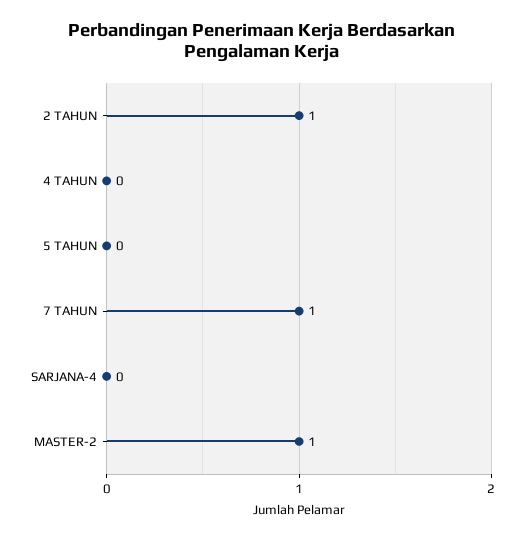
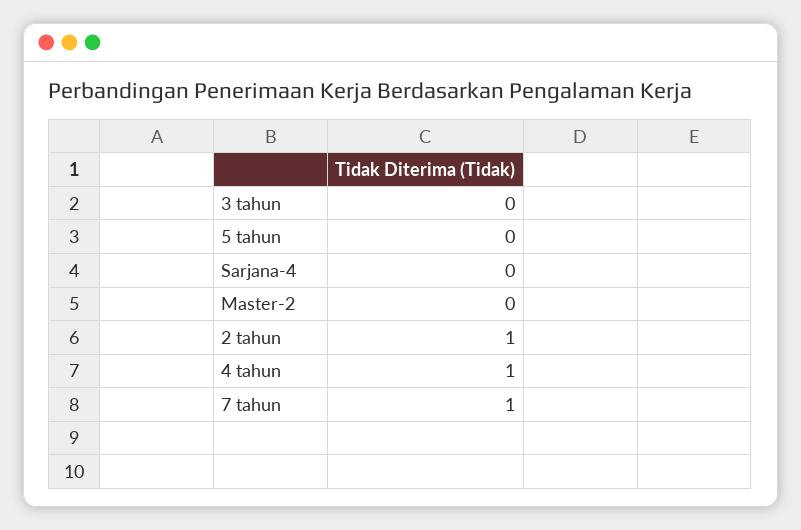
  {
    "2 TAHUN": 1,
-   "4 TAHUN": 0,
+   "4 TAHUN": 1,
    "5 TAHUN": 0,
    "7 TAHUN": 1,
    "SARJANA-4": 0,
-   "MASTER-2": 1
+   "MASTER-2": 0,
+   "3 tahun": 0
  }

